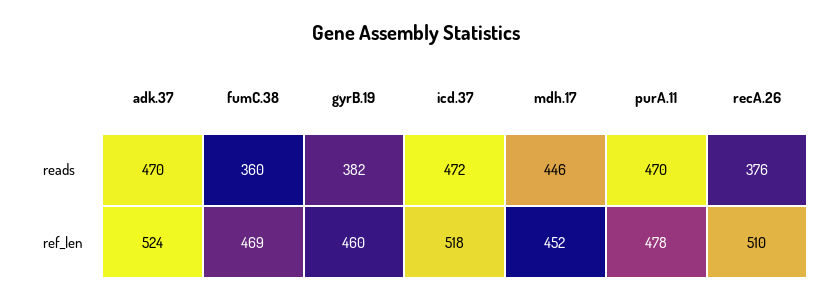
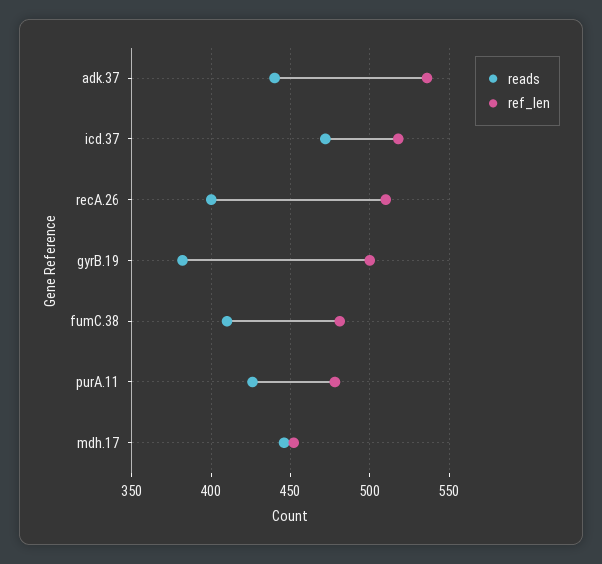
  {
    "reads": {
-     "adk.37": 470,
+     "adk.37": 440,
-     "fumC.38": 360,
+     "fumC.38": 410,
      "gyrB.19": 382,
      "icd.37": 472,
      "mdh.17": 446,
-     "purA.11": 470,
+     "purA.11": 425,
-     "recA.26": 376
+     "recA.26": 400
    },
    "ref_len": {
-     "adk.37": 524,
+     "adk.37": 535,
-     "fumC.38": 469,
+     "fumC.38": 480,
-     "gyrB.19": 460,
+     "gyrB.19": 500,
      "icd.37": 518,
      "mdh.17": 452,
      "purA.11": 478,
      "recA.26": 510
    }
  }

